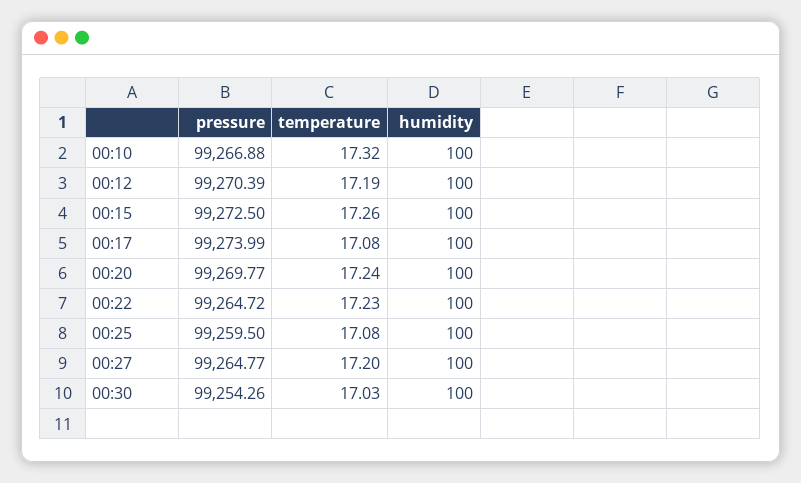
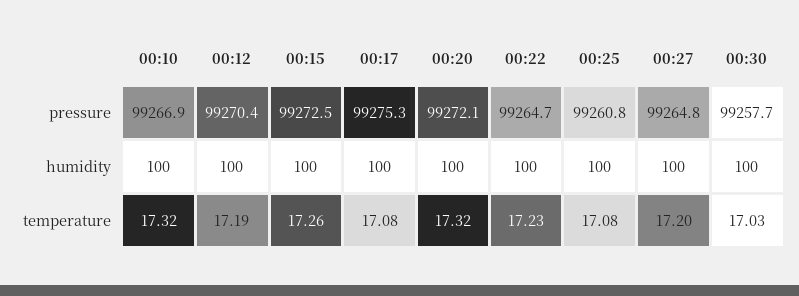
  {
    "pressure": {
      "00:10": 99266.88,
      "00:12": 99270.39,
      "00:15": 99272.5,
-     "00:17": 99273.99,
+     "00:17": 99275.3,
-     "00:20": 99269.77,
+     "00:20": 99272.1,
      "00:22": 99264.72,
-     "00:25": 99259.5,
+     "00:25": 99260.8,
      "00:27": 99264.77,
-     "00:30": 99254.26
+     "00:30": 99257.7
    },
    "temperature": {
      "00:10": 17.32,
      "00:12": 17.19,
      "00:15": 17.26,
      "00:17": 17.08,
-     "00:20": 17.24,
+     "00:20": 17.32,
      "00:22": 17.23,
      "00:25": 17.08,
      "00:27": 17.2,
      "00:30": 17.03
    },
    "humidity": {
      "00:10": 100,
      "00:12": 100,
      "00:15": 100,
      "00:17": 100,
      "00:20": 100,
      "00:22": 100,
      "00:25": 100,
      "00:27": 100,
      "00:30": 100
    }
  }

